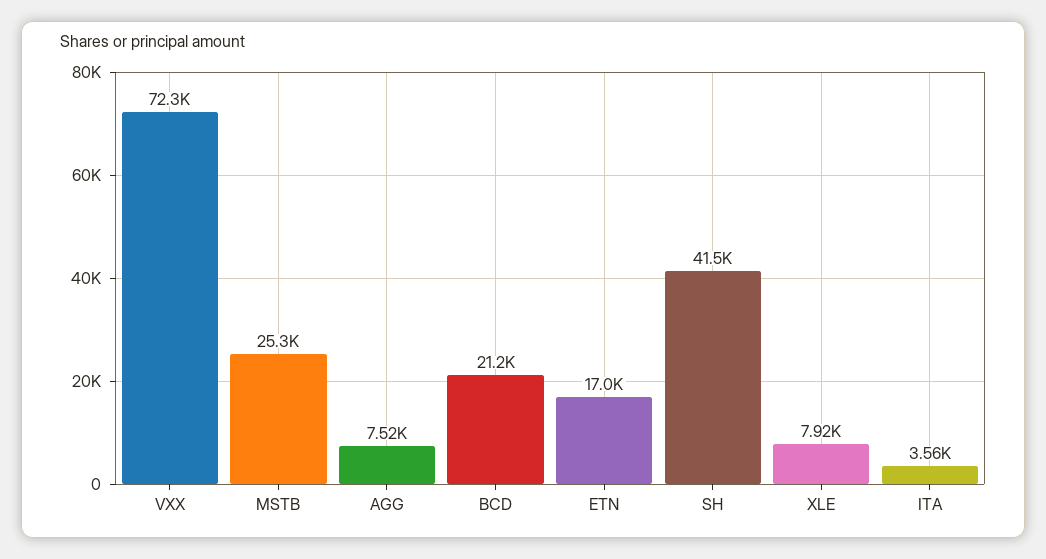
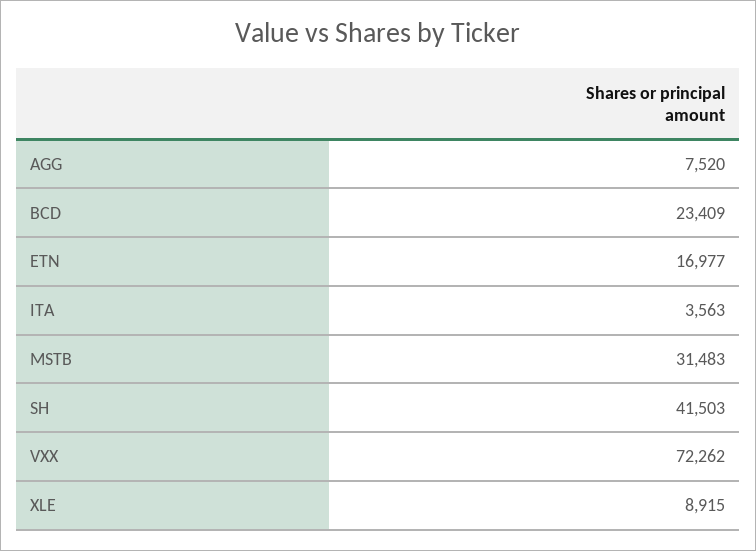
  {
    "VXX": 72262,
-   "MSTB": 25300,
+   "MSTB": 31483,
    "AGG": 7520,
-   "BCD": 21200,
+   "BCD": 23409,
    "ETN": 16977,
    "SH": 41503,
-   "XLE": 7920,
+   "XLE": 8915,
    "ITA": 3563
  }

